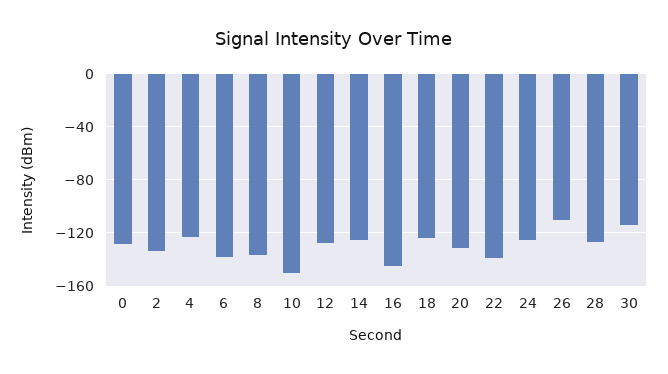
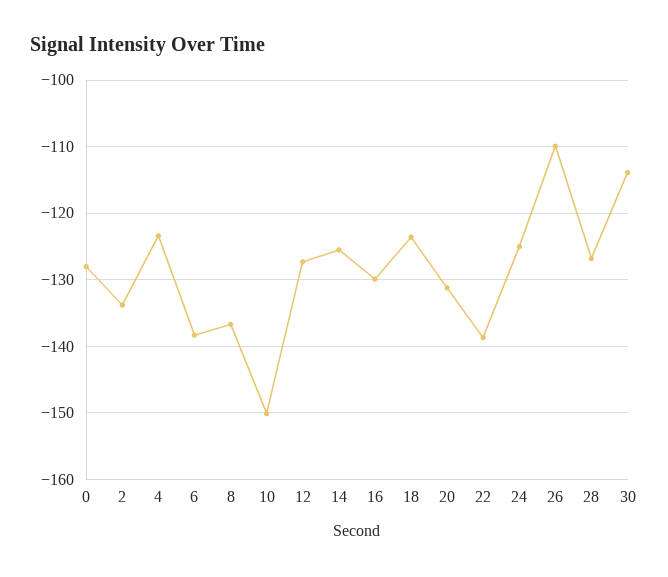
  {
    "0": -128,
    "2": -134,
    "4": -123,
    "6": -138,
    "8": -137,
    "10": -150,
    "12": -127,
    "14": -126,
-   "16": -145,
+   "16": -130,
    "18": -124,
    "20": -131,
    "22": -139,
    "24": -125,
    "26": -110,
    "28": -127,
    "30": -114
  }

